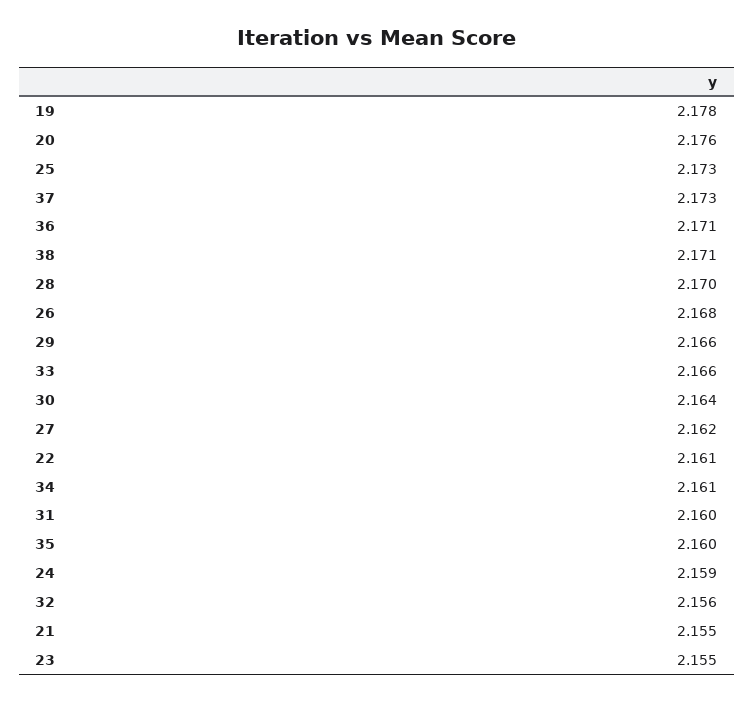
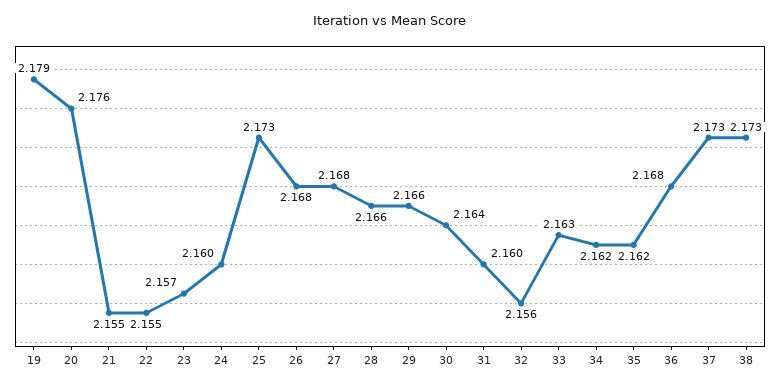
  {
-   "19": 2.178,
+   "19": 2.179,
    "20": 2.176,
    "25": 2.173,
    "37": 2.173,
-   "36": 2.171,
+   "36": 2.168,
-   "38": 2.171,
+   "38": 2.173,
-   "28": 2.17,
+   "28": 2.166,
    "26": 2.168,
    "29": 2.166,
-   "33": 2.166,
+   "33": 2.163,
    "30": 2.164,
-   "27": 2.162,
+   "27": 2.168,
-   "22": 2.161,
+   "22": 2.155,
-   "34": 2.161,
+   "34": 2.162,
    "31": 2.16,
-   "35": 2.16,
+   "35": 2.162,
-   "24": 2.159,
+   "24": 2.16,
    "32": 2.156,
    "21": 2.155,
-   "23": 2.155
+   "23": 2.157
  }

